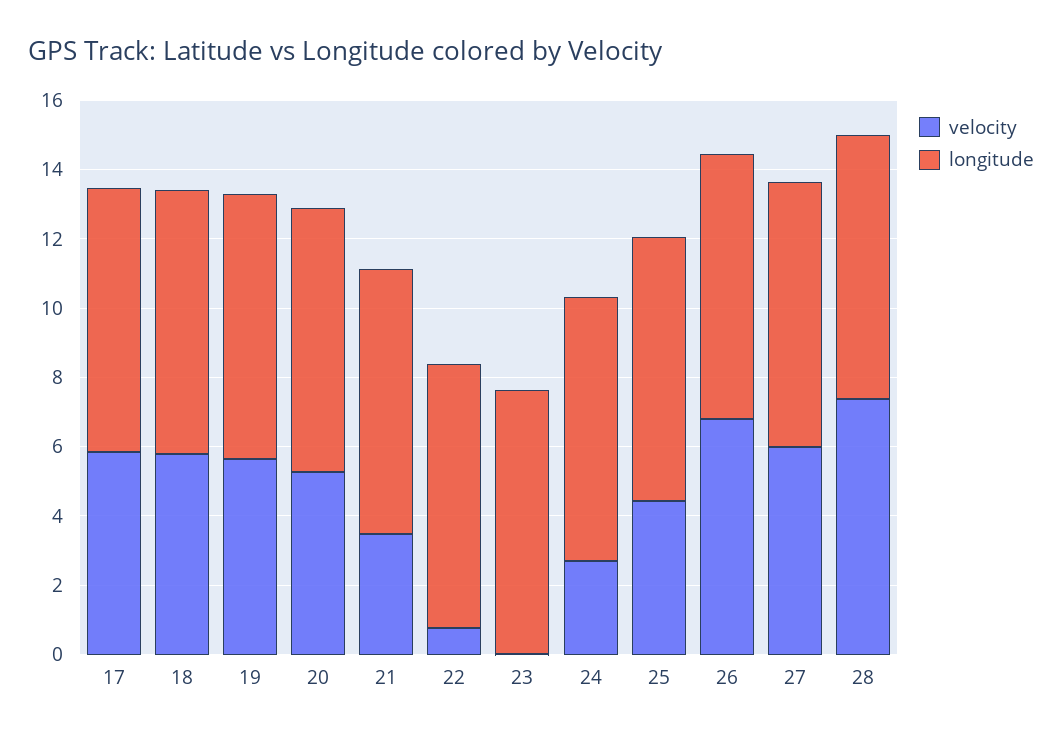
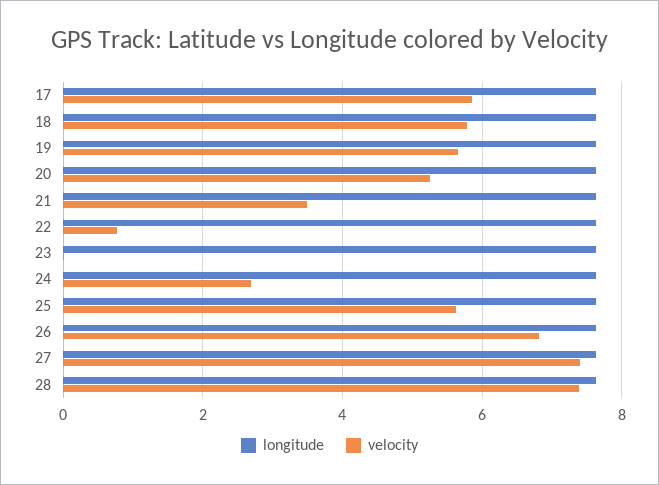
  {
    "velocity": {
      "17": 5.8,
      "18": 5.8,
      "19": 5.6,
      "20": 5.2,
      "21": 3.4,
      "22": 0.8,
      "23": 0,
      "24": 2.6,
-     "25": 4.5,
+     "25": 5.6,
      "26": 6.8,
-     "27": 6,
+     "27": 7.4,
      "28": 7.4
    },
    "longitude": {
      "17": 7.6,
      "18": 7.6,
      "19": 7.6,
      "20": 7.6,
      "21": 7.6,
      "22": 7.6,
      "23": 7.6,
      "24": 7.6,
      "25": 7.6,
      "26": 7.6,
      "27": 7.6,
      "28": 7.6
    }
  }

